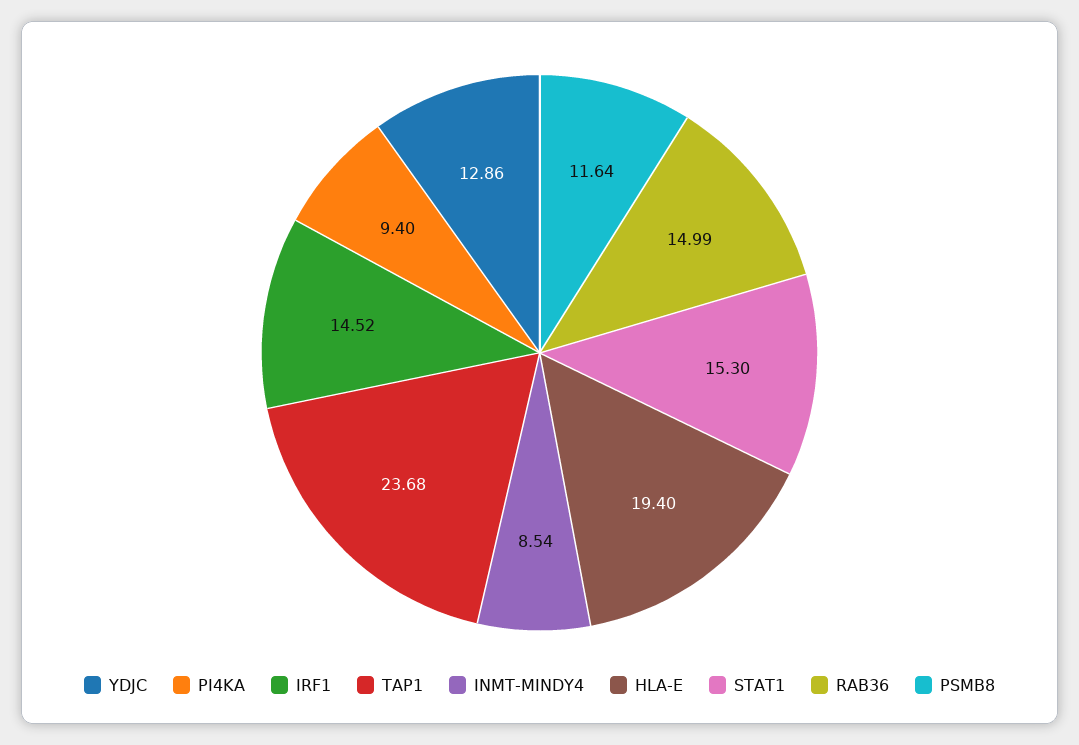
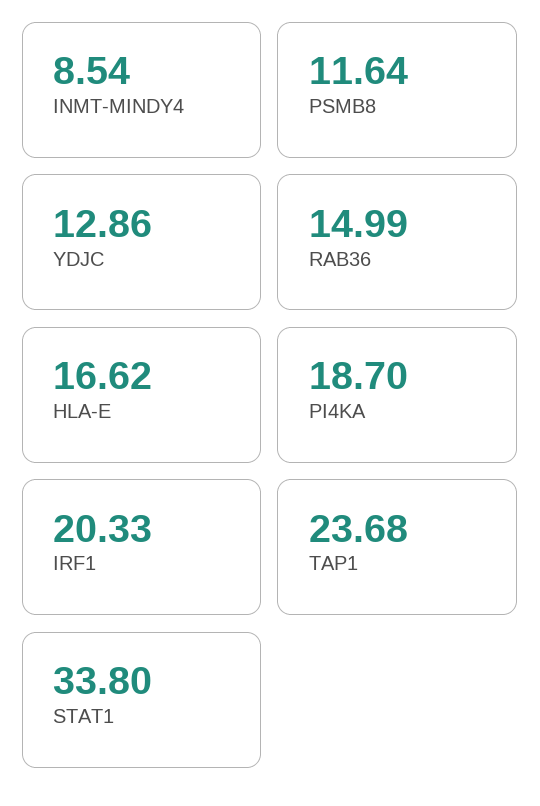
  {
    "YDJC": 12.86,
-   "PI4KA": 9.4,
+   "PI4KA": 18.7,
-   "IRF1": 14.52,
+   "IRF1": 20.33,
    "TAP1": 23.68,
    "INMT-MINDY4": 8.54,
-   "HLA-E": 19.4,
+   "HLA-E": 16.62,
-   "STAT1": 15.3,
+   "STAT1": 33.8,
    "RAB36": 14.99,
    "PSMB8": 11.64
  }

